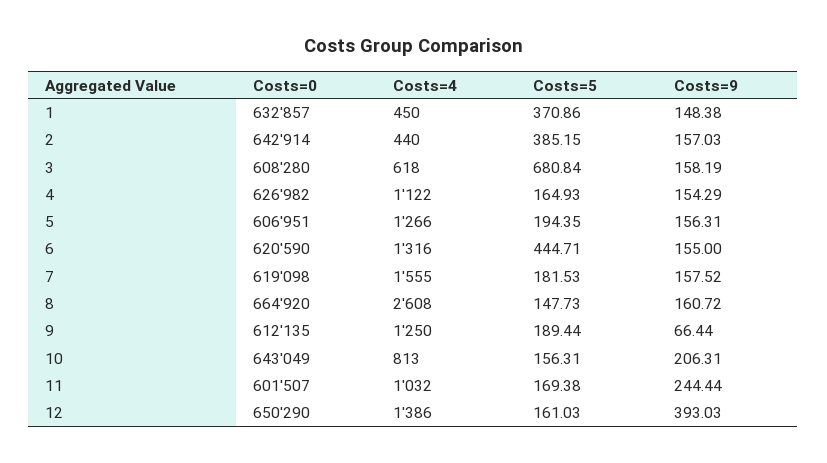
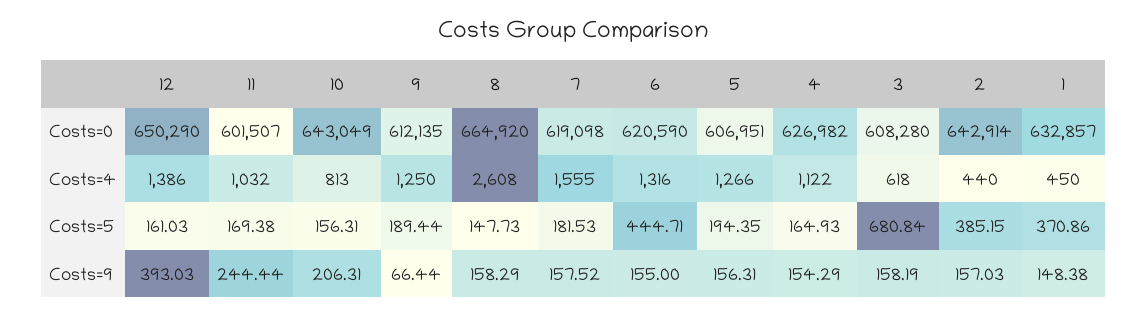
  {
    "Costs=0": {
      "1": 632857,
      "2": 642914,
      "3": 608280,
      "4": 626982,
      "5": 606951,
      "6": 620590,
      "7": 619098,
      "8": 664920,
      "9": 612135,
      "10": 643049,
      "11": 601507,
      "12": 650290
    },
    "Costs=4": {
      "1": 450,
      "2": 440,
      "3": 618,
      "4": 1122,
      "5": 1266,
      "6": 1316,
      "7": 1555,
      "8": 2608,
      "9": 1250,
      "10": 813,
      "11": 1032,
      "12": 1386
    },
    "Costs=5": {
      "1": 370.86,
      "2": 385.15,
      "3": 680.84,
      "4": 164.93,
      "5": 194.35,
      "6": 444.71,
      "7": 181.53,
      "8": 147.73,
      "9": 189.44,
      "10": 156.31,
      "11": 169.38,
      "12": 161.03
    },
    "Costs=9": {
      "1": 148.38,
      "2": 157.03,
      "3": 158.19,
      "4": 154.29,
      "5": 156.31,
      "6": 155,
      "7": 157.52,
-     "8": 160.72,
+     "8": 158.29,
      "9": 66.44,
      "10": 206.31,
      "11": 244.44,
      "12": 393.03
    }
  }

